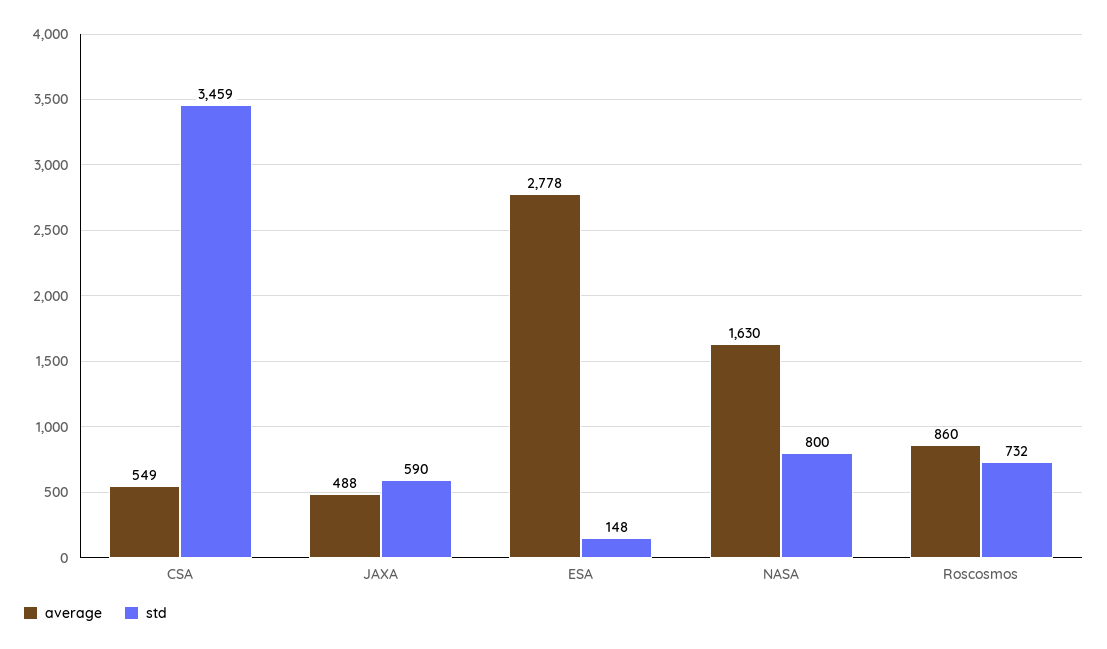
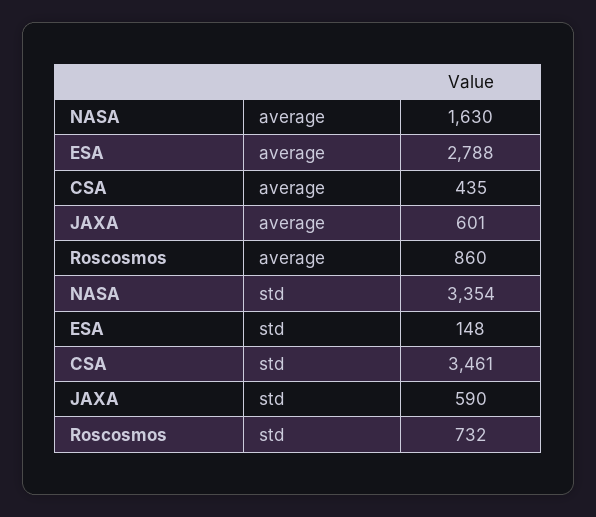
  {
    "average": {
-     "CSA": 549,
+     "CSA": 435,
-     "JAXA": 488,
+     "JAXA": 601,
-     "ESA": 2778,
+     "ESA": 2788,
      "NASA": 1630,
      "Roscosmos": 860
    },
    "std": {
-     "CSA": 3459,
+     "CSA": 3461,
      "JAXA": 590,
      "ESA": 148,
-     "NASA": 800,
+     "NASA": 3354,
      "Roscosmos": 732
    }
  }

